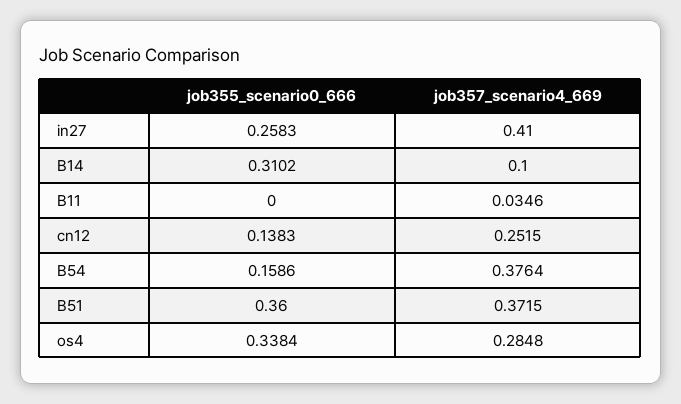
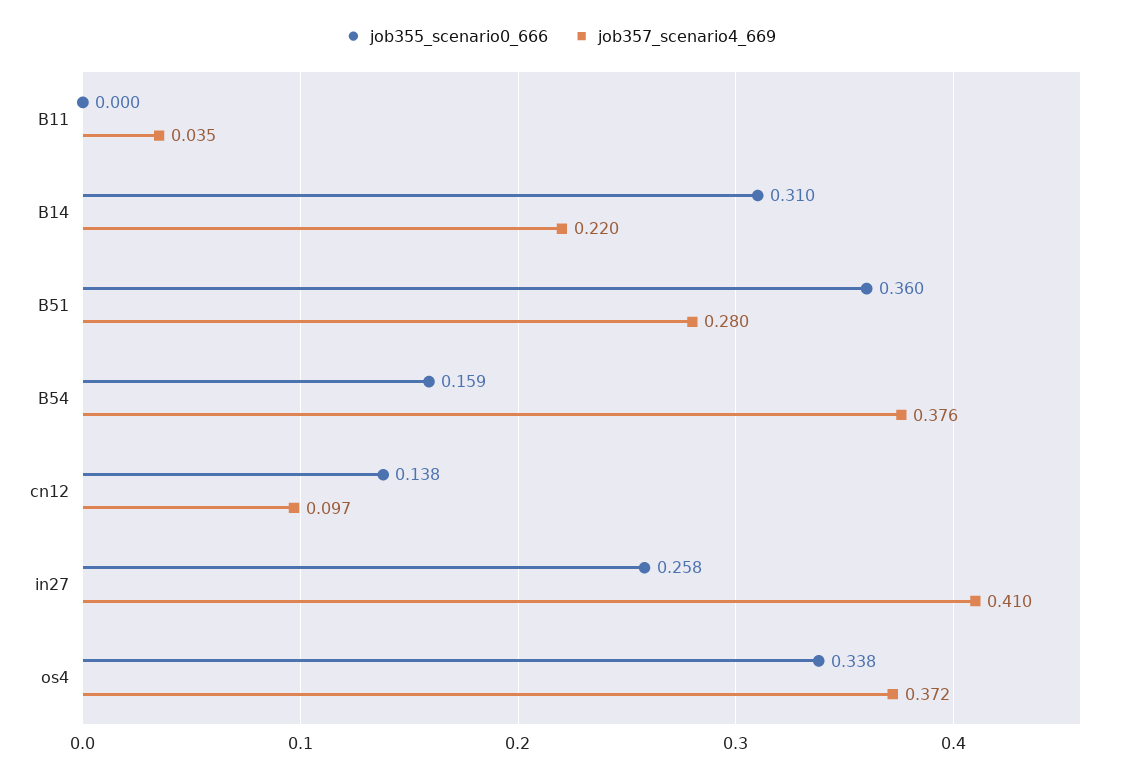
  {
    "job355_scenario0_666": {
      "in27": 0.2583,
      "B14": 0.3102,
      "B11": 0,
      "cn12": 0.1383,
      "B54": 0.1586,
      "B51": 0.36,
      "os4": 0.3384
    },
    "job357_scenario4_669": {
      "in27": 0.41,
-     "B14": 0.1,
+     "B14": 0.22,
      "B11": 0.0346,
-     "cn12": 0.2515,
+     "cn12": 0.097,
      "B54": 0.3764,
-     "B51": 0.3715,
+     "B51": 0.28,
-     "os4": 0.2848
+     "os4": 0.372
    }
  }

